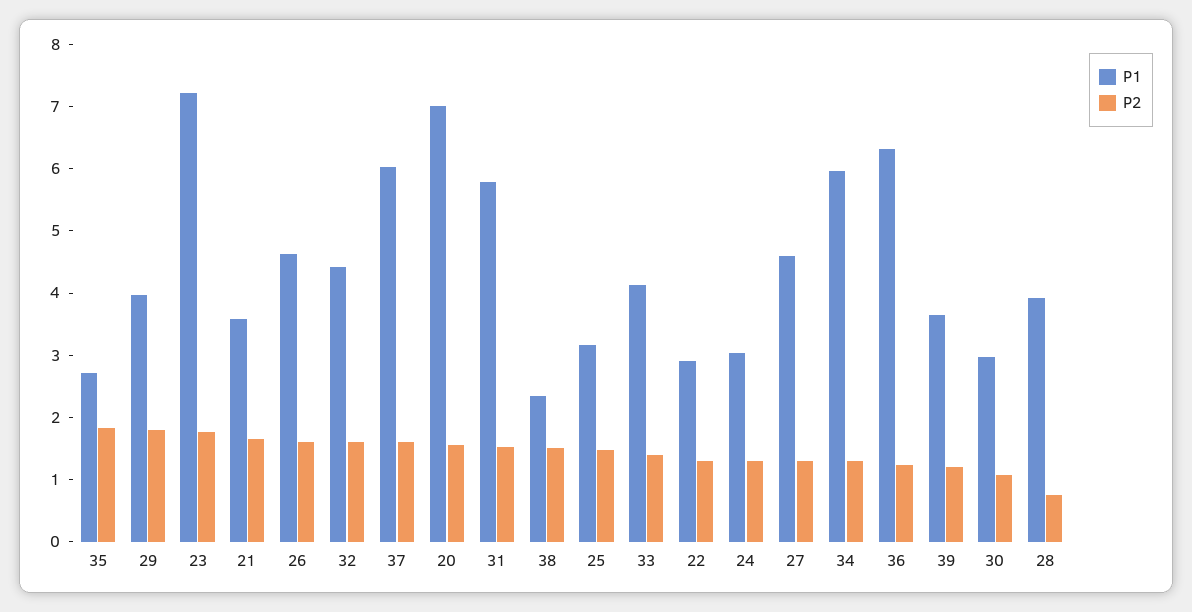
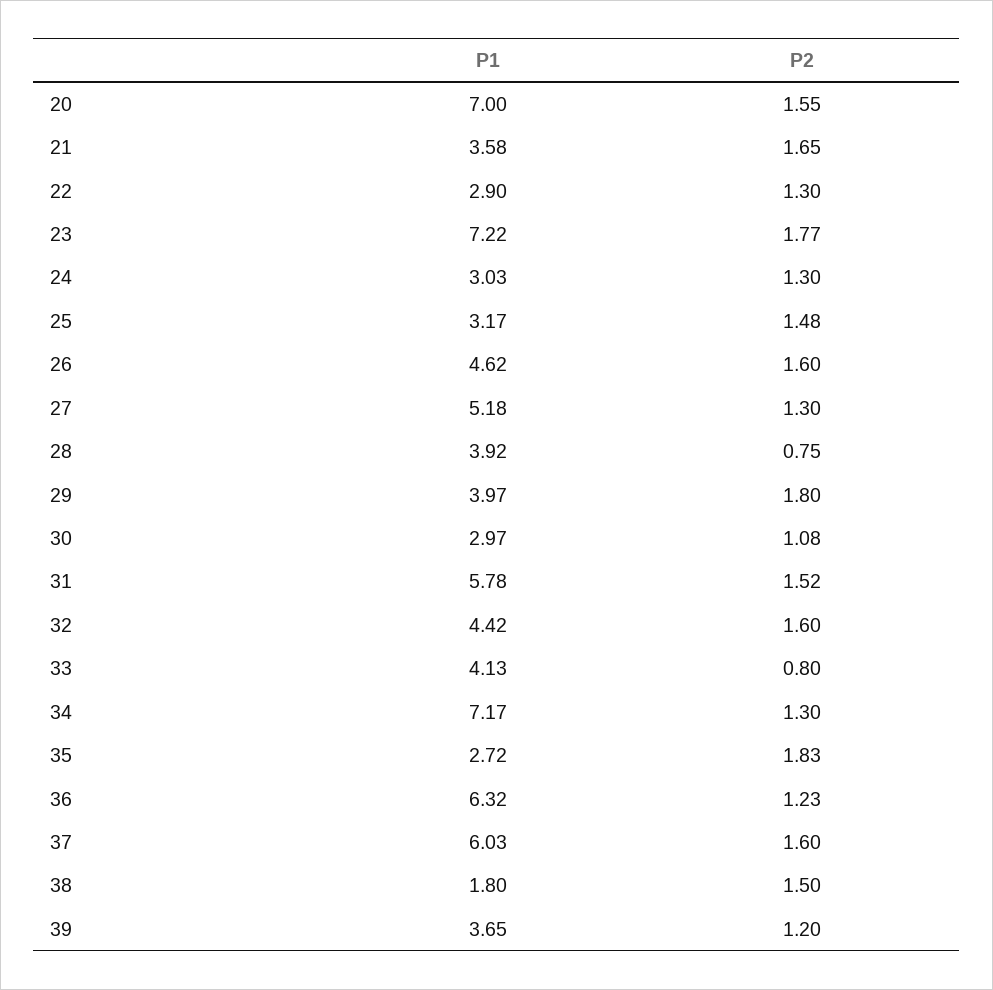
  {
    "P1": {
      "35": 2.72,
      "29": 3.97,
      "23": 7.22,
      "21": 3.58,
      "26": 4.62,
      "32": 4.42,
      "37": 6.03,
      "20": 7,
      "31": 5.78,
-     "38": 2.4,
+     "38": 1.8,
      "25": 3.17,
      "33": 4.13,
      "22": 2.9,
      "24": 3.03,
-     "27": 4.6,
+     "27": 5.18,
-     "34": 6,
+     "34": 7.17,
      "36": 6.32,
      "39": 3.65,
      "30": 2.97,
      "28": 3.92
    },
    "P2": {
      "35": 1.83,
      "29": 1.8,
      "23": 1.77,
      "21": 1.65,
      "26": 1.6,
      "32": 1.6,
      "37": 1.6,
      "20": 1.55,
      "31": 1.52,
      "38": 1.5,
      "25": 1.48,
-     "33": 1.4,
+     "33": 0.8,
      "22": 1.3,
      "24": 1.3,
      "27": 1.3,
      "34": 1.3,
      "36": 1.23,
      "39": 1.2,
      "30": 1.08,
      "28": 0.75
    }
  }

